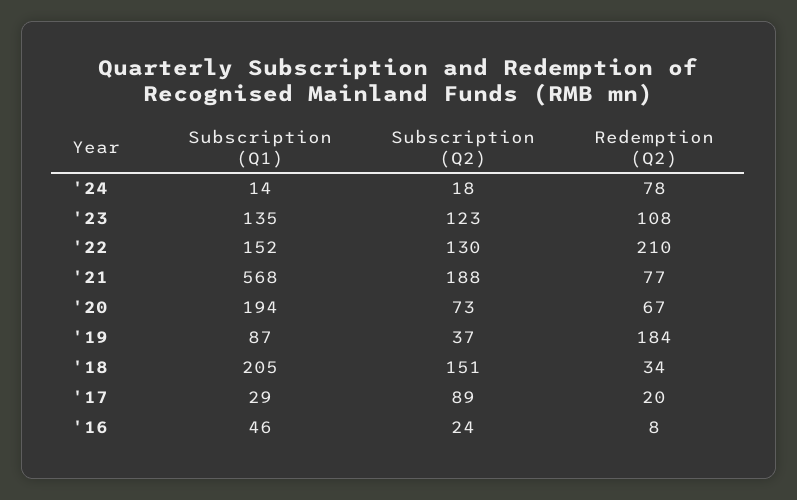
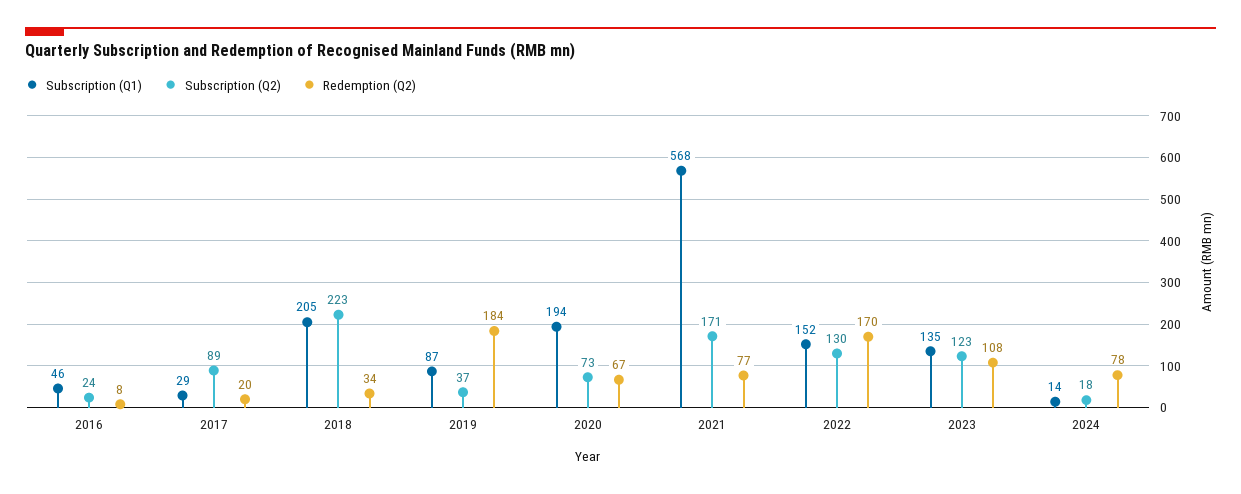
  {
    "Subscription (Q1)": {
      "'24": 14,
      "'23": 135,
      "'22": 152,
      "'21": 568,
      "'20": 194,
      "'19": 87,
      "'18": 205,
      "'17": 29,
      "'16": 46
    },
    "Subscription (Q2)": {
      "'24": 18,
      "'23": 123,
      "'22": 130,
-     "'21": 188,
+     "'21": 171,
      "'20": 73,
      "'19": 37,
-     "'18": 151,
+     "'18": 223,
      "'17": 89,
      "'16": 24
    },
    "Redemption (Q2)": {
      "'24": 78,
      "'23": 108,
-     "'22": 210,
+     "'22": 170,
      "'21": 77,
      "'20": 67,
      "'19": 184,
      "'18": 34,
      "'17": 20,
      "'16": 8
    }
  }

